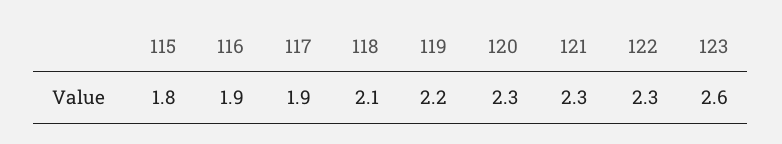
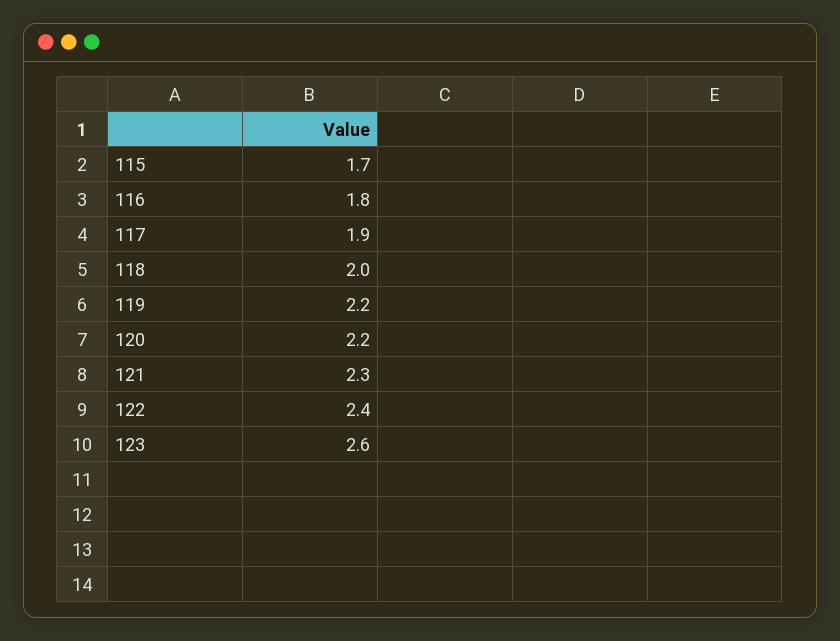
  {
-   "115": 1.8,
+   "115": 1.7,
-   "116": 1.9,
+   "116": 1.8,
    "117": 1.9,
-   "118": 2.1,
+   "118": 2,
    "119": 2.2,
-   "120": 2.3,
+   "120": 2.2,
    "121": 2.3,
-   "122": 2.3,
+   "122": 2.4,
    "123": 2.6
  }

